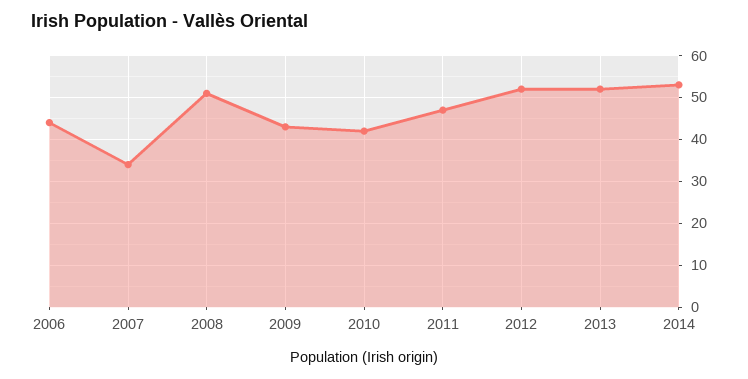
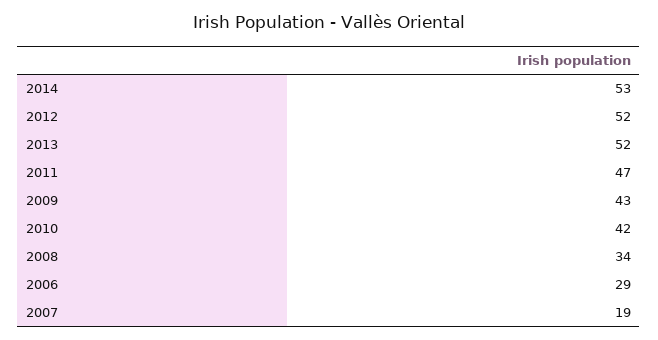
  {
-   "2006": 45,
+   "2006": 29,
-   "2007": 35,
+   "2007": 19,
-   "2008": 50,
+   "2008": 34,
    "2009": 43,
    "2010": 42,
    "2011": 47,
    "2012": 52,
    "2013": 52,
    "2014": 53
  }

